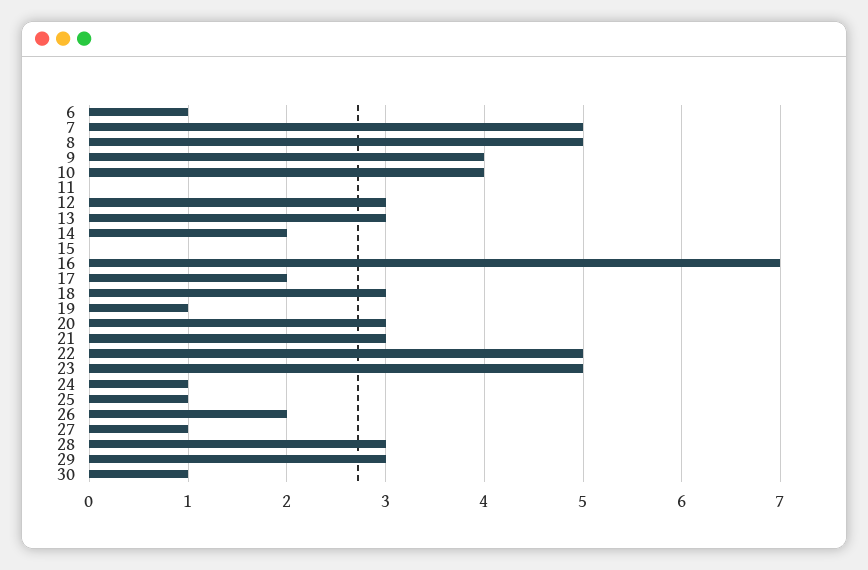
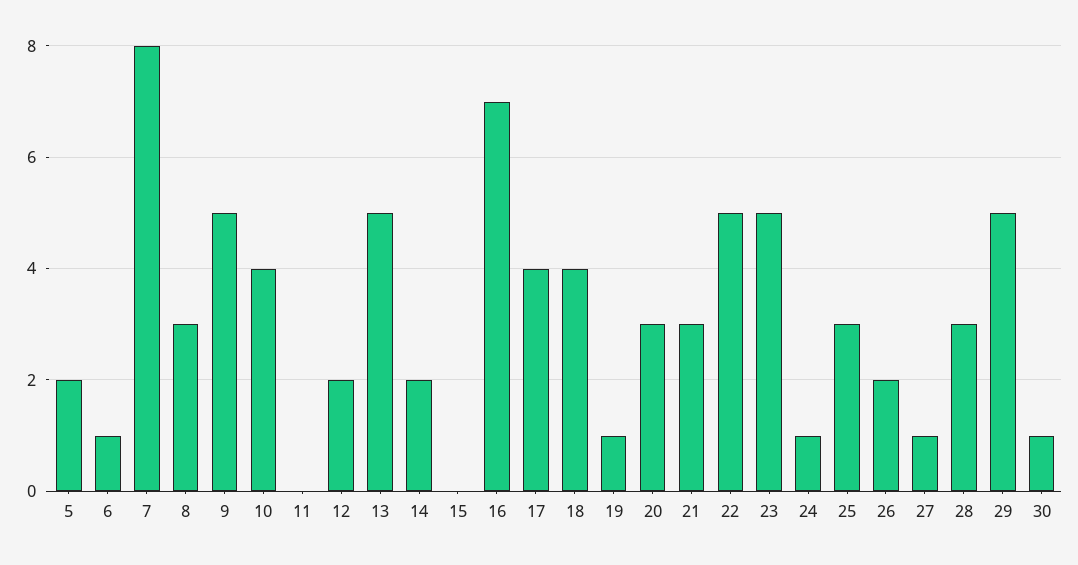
  {
    "6": 1,
-   "7": 5,
+   "7": 8,
-   "8": 5,
+   "8": 3,
-   "9": 4,
+   "9": 5,
    "10": 4,
    "11": 0,
-   "12": 3,
+   "12": 2,
-   "13": 3,
+   "13": 5,
    "14": 2,
    "15": 0,
    "16": 7,
-   "17": 2,
+   "17": 4,
-   "18": 3,
+   "18": 4,
    "19": 1,
    "20": 3,
    "21": 3,
    "22": 5,
    "23": 5,
    "24": 1,
-   "25": 1,
+   "25": 3,
    "26": 2,
    "27": 1,
    "28": 3,
-   "29": 3,
+   "29": 5,
-   "30": 1
+   "30": 1,
+   "5": 2
  }

